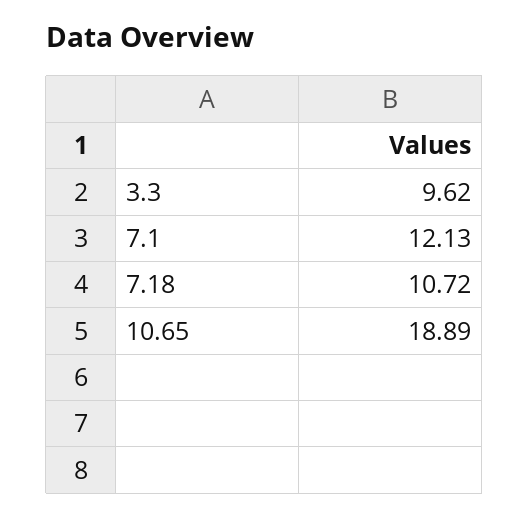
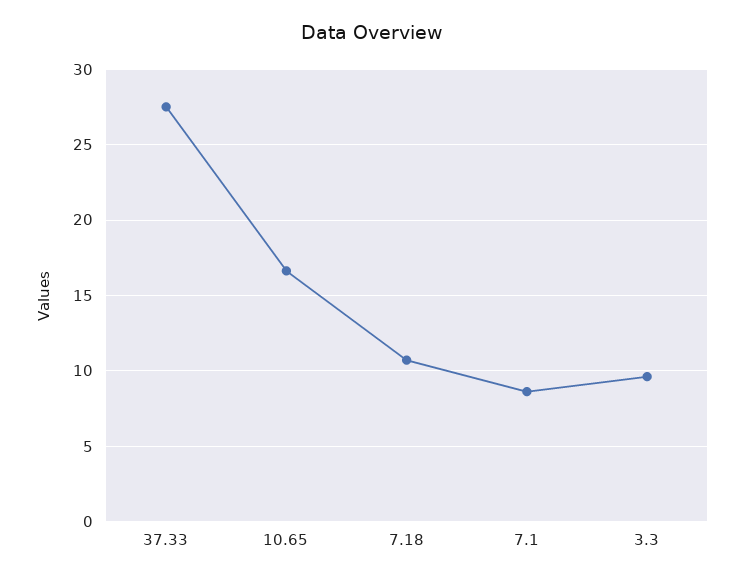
  {
    "3.3": 9.62,
-   "7.1": 12.13,
+   "7.1": 8.5,
    "7.18": 10.72,
-   "10.65": 18.89
+   "10.65": 16.5,
+   "37.33": 27.5
  }

